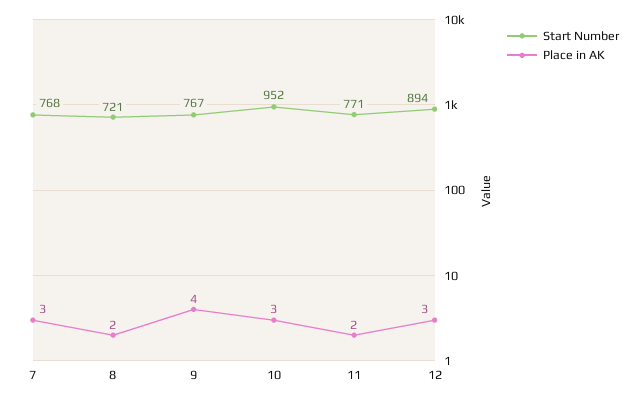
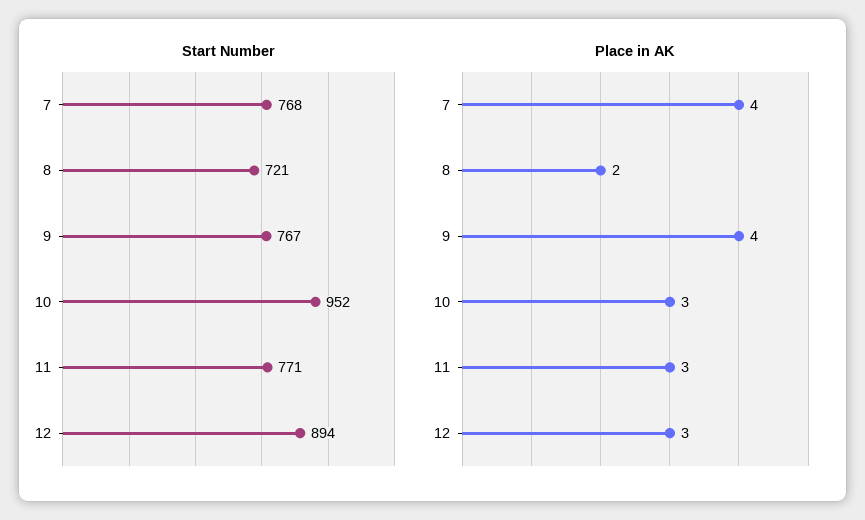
  {
    "Start Number": {
      "7": 768,
      "8": 721,
      "9": 767,
      "10": 952,
      "11": 771,
      "12": 894
    },
    "Place in AK": {
-     "7": 3,
+     "7": 4,
      "8": 2,
      "9": 4,
      "10": 3,
-     "11": 2,
+     "11": 3,
      "12": 3
    }
  }

